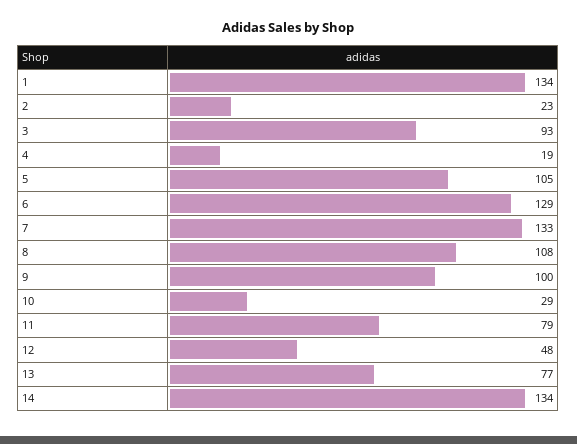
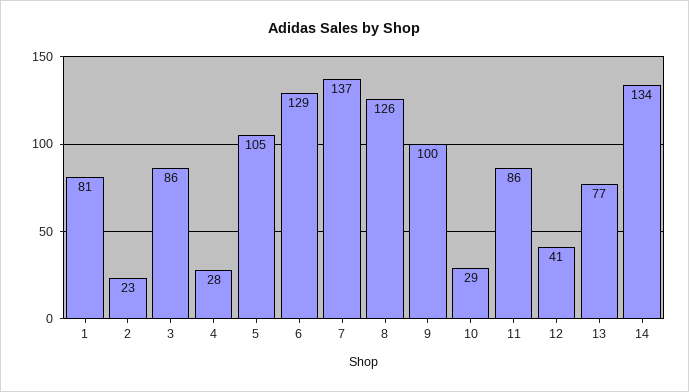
  {
-   "1": 134,
+   "1": 81,
    "2": 23,
-   "3": 93,
+   "3": 86,
-   "4": 19,
+   "4": 28,
    "5": 105,
    "6": 129,
-   "7": 133,
+   "7": 137,
-   "8": 108,
+   "8": 126,
    "9": 100,
    "10": 29,
-   "11": 79,
+   "11": 86,
-   "12": 48,
+   "12": 41,
    "13": 77,
    "14": 134
  }

